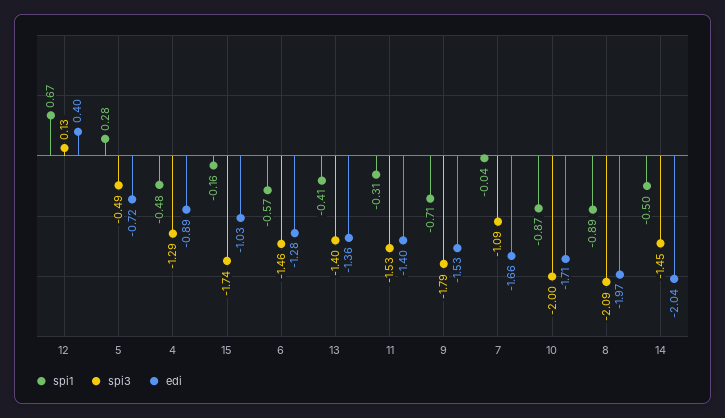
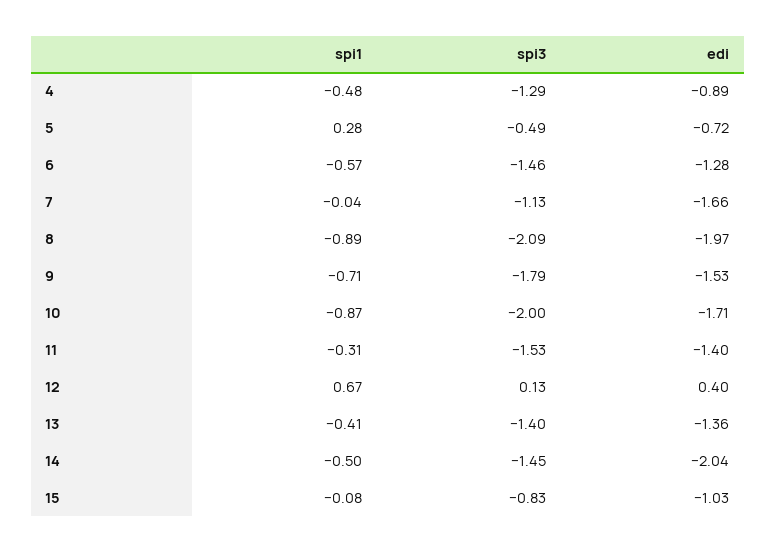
  {
    "spi1": {
      "12": 0.67,
      "5": 0.28,
      "4": -0.48,
-     "15": -0.16,
+     "15": -0.08,
      "6": -0.57,
      "13": -0.41,
      "11": -0.31,
      "9": -0.71,
      "7": -0.04,
      "10": -0.87,
      "8": -0.89,
      "14": -0.5
    },
    "spi3": {
      "12": 0.13,
      "5": -0.49,
      "4": -1.29,
-     "15": -1.74,
+     "15": -0.83,
      "6": -1.46,
      "13": -1.4,
      "11": -1.53,
      "9": -1.79,
-     "7": -1.09,
+     "7": -1.13,
      "10": -2,
      "8": -2.09,
      "14": -1.45
    },
    "edi": {
      "12": 0.4,
      "5": -0.72,
      "4": -0.89,
      "15": -1.03,
      "6": -1.28,
      "13": -1.36,
      "11": -1.4,
      "9": -1.53,
      "7": -1.66,
      "10": -1.71,
      "8": -1.97,
      "14": -2.04
    }
  }

